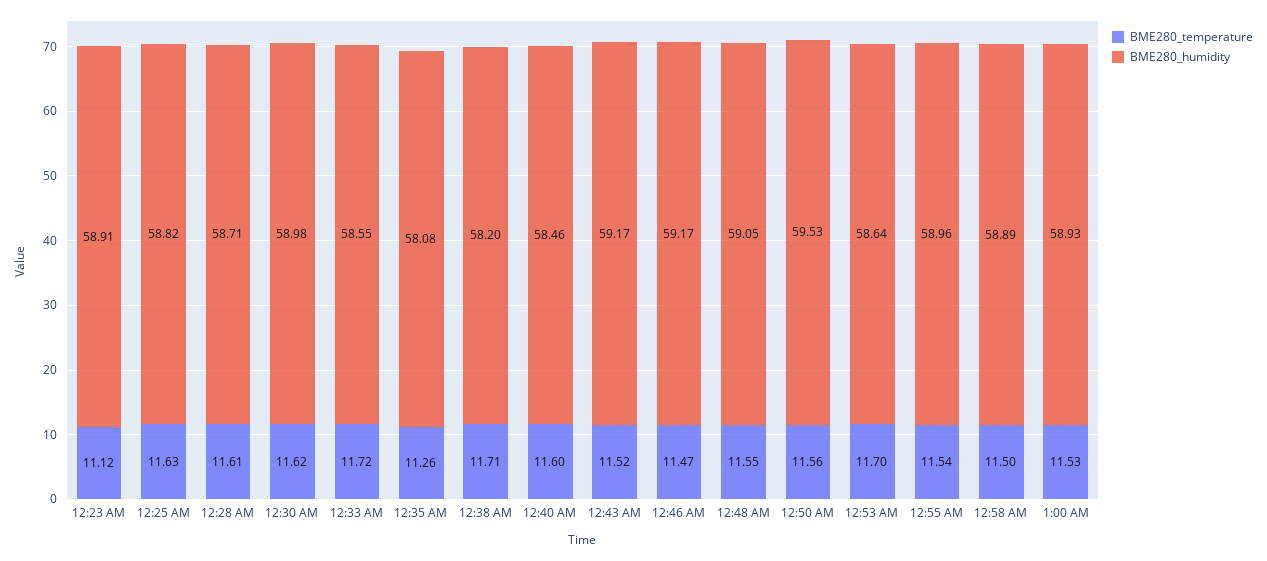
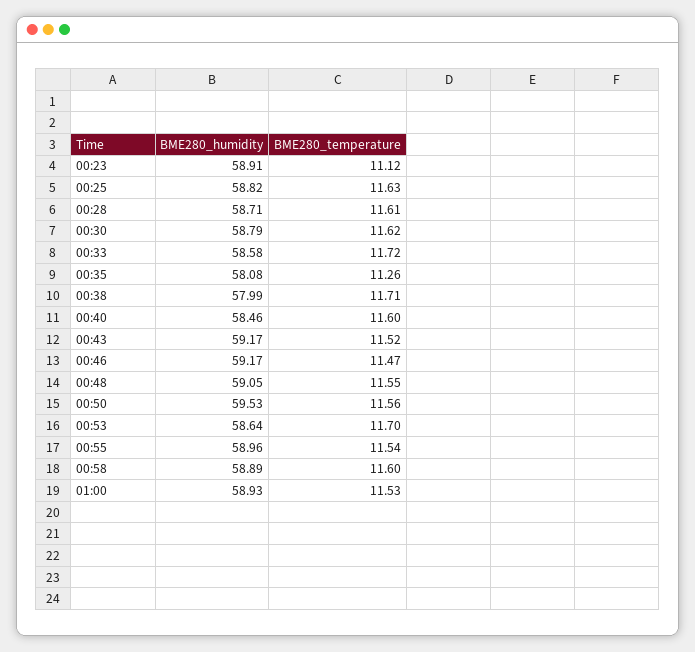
  {
    "BME280_temperature": {
      "12:23 AM": 11.12,
      "12:25 AM": 11.63,
      "12:28 AM": 11.61,
      "12:30 AM": 11.62,
      "12:33 AM": 11.72,
      "12:35 AM": 11.26,
      "12:38 AM": 11.71,
      "12:40 AM": 11.6,
      "12:43 AM": 11.52,
      "12:46 AM": 11.47,
      "12:48 AM": 11.55,
      "12:50 AM": 11.56,
      "12:53 AM": 11.7,
      "12:55 AM": 11.54,
-     "12:58 AM": 11.5,
+     "12:58 AM": 11.6,
      "1:00 AM": 11.53
    },
    "BME280_humidity": {
      "12:23 AM": 58.91,
      "12:25 AM": 58.82,
      "12:28 AM": 58.71,
-     "12:30 AM": 58.98,
+     "12:30 AM": 58.79,
-     "12:33 AM": 58.55,
+     "12:33 AM": 58.58,
      "12:35 AM": 58.08,
-     "12:38 AM": 58.2,
+     "12:38 AM": 57.99,
      "12:40 AM": 58.46,
      "12:43 AM": 59.17,
      "12:46 AM": 59.17,
      "12:48 AM": 59.05,
      "12:50 AM": 59.53,
      "12:53 AM": 58.64,
      "12:55 AM": 58.96,
      "12:58 AM": 58.89,
      "1:00 AM": 58.93
    }
  }

